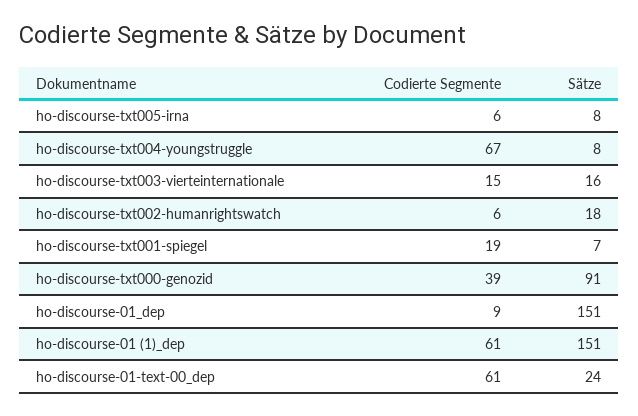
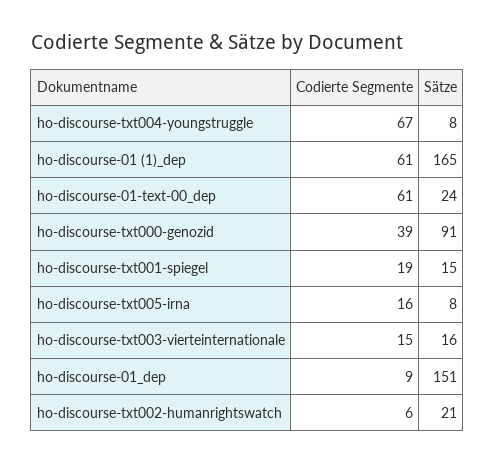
  {
    "Codierte Segmente": {
-     "ho-discourse-txt005-irna": 6,
+     "ho-discourse-txt005-irna": 16,
      "ho-discourse-txt004-youngstruggle": 67,
      "ho-discourse-txt003-vierteinternationale": 15,
      "ho-discourse-txt002-humanrightswatch": 6,
      "ho-discourse-txt001-spiegel": 19,
      "ho-discourse-txt000-genozid": 39,
      "ho-discourse-01_dep": 9,
      "ho-discourse-01 (1)_dep": 61,
      "ho-discourse-01-text-00_dep": 61
    },
    "Sätze": {
      "ho-discourse-txt005-irna": 8,
      "ho-discourse-txt004-youngstruggle": 8,
      "ho-discourse-txt003-vierteinternationale": 16,
-     "ho-discourse-txt002-humanrightswatch": 18,
+     "ho-discourse-txt002-humanrightswatch": 21,
-     "ho-discourse-txt001-spiegel": 7,
+     "ho-discourse-txt001-spiegel": 15,
      "ho-discourse-txt000-genozid": 91,
      "ho-discourse-01_dep": 151,
-     "ho-discourse-01 (1)_dep": 151,
+     "ho-discourse-01 (1)_dep": 165,
      "ho-discourse-01-text-00_dep": 24
    }
  }

